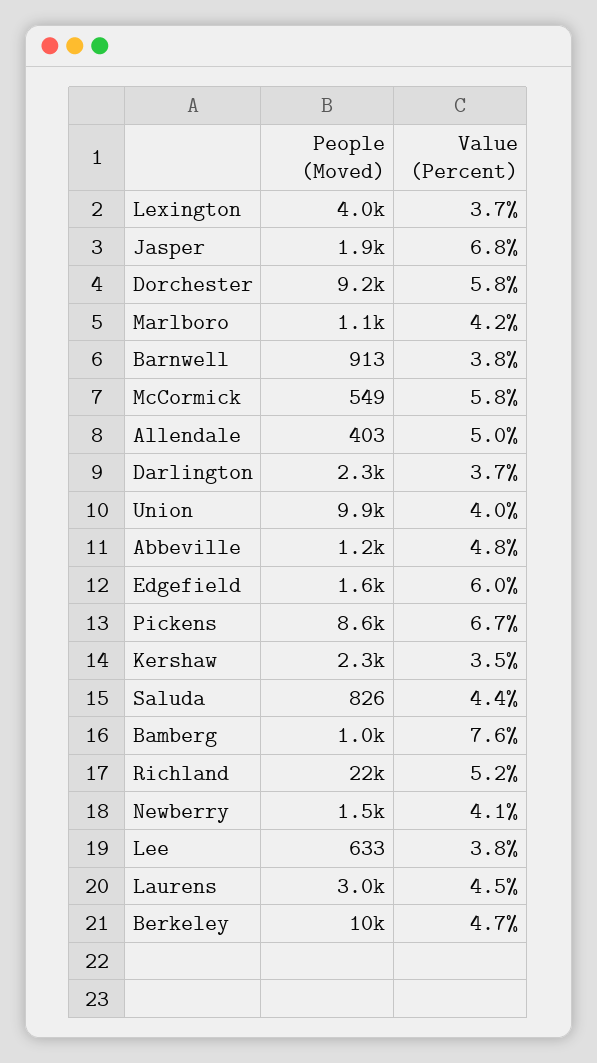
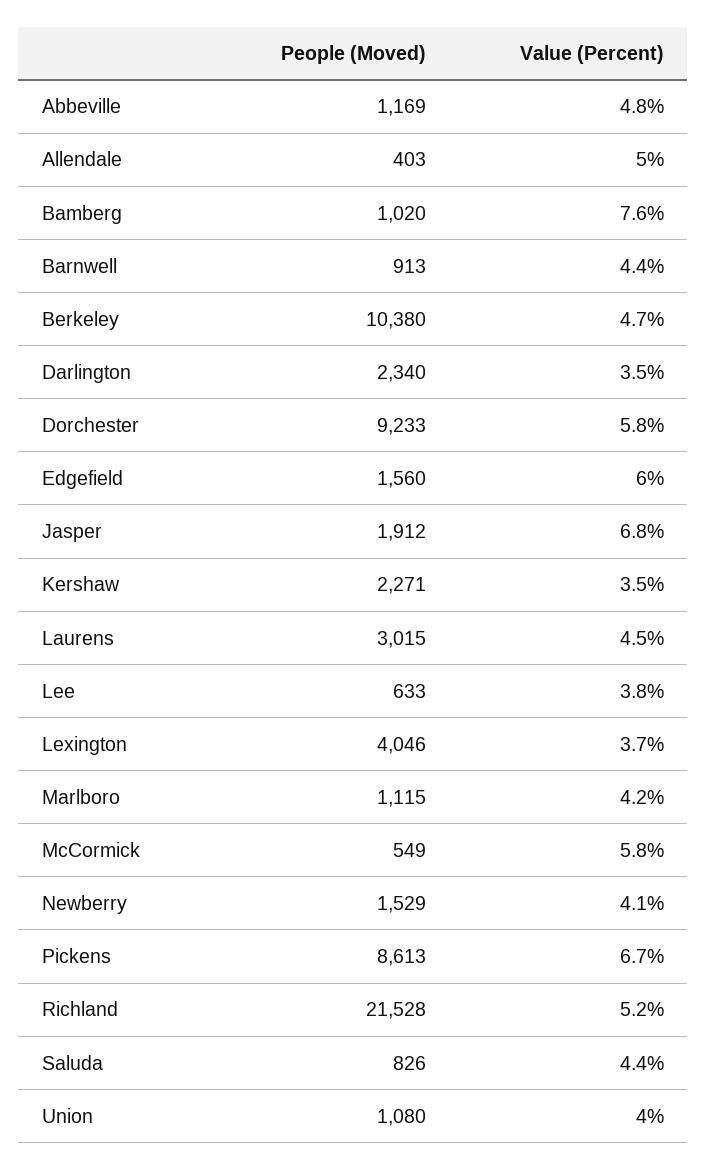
  {
    "People (Moved)": {
      "Lexington": 4046,
      "Jasper": 1912,
      "Dorchester": 9233,
      "Marlboro": 1115,
      "Barnwell": 913,
      "McCormick": 549,
      "Allendale": 403,
      "Darlington": 2340,
-     "Union": 9900,
+     "Union": 1080,
      "Abbeville": 1169,
      "Edgefield": 1560,
      "Pickens": 8613,
      "Kershaw": 2271,
      "Saluda": 826,
      "Bamberg": 1020,
      "Richland": 21528,
      "Newberry": 1529,
      "Lee": 633,
      "Laurens": 3015,
      "Berkeley": 10380
    },
    "Value (Percent)": {
      "Lexington": 3.7,
      "Jasper": 6.8,
      "Dorchester": 5.8,
      "Marlboro": 4.2,
-     "Barnwell": 3.8,
+     "Barnwell": 4.4,
      "McCormick": 5.8,
      "Allendale": 5,
-     "Darlington": 3.7,
+     "Darlington": 3.5,
      "Union": 4,
      "Abbeville": 4.8,
      "Edgefield": 6,
      "Pickens": 6.7,
      "Kershaw": 3.5,
      "Saluda": 4.4,
      "Bamberg": 7.6,
      "Richland": 5.2,
      "Newberry": 4.1,
      "Lee": 3.8,
      "Laurens": 4.5,
      "Berkeley": 4.7
    }
  }

